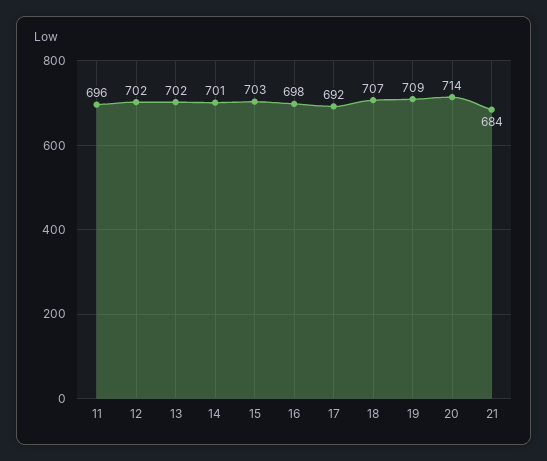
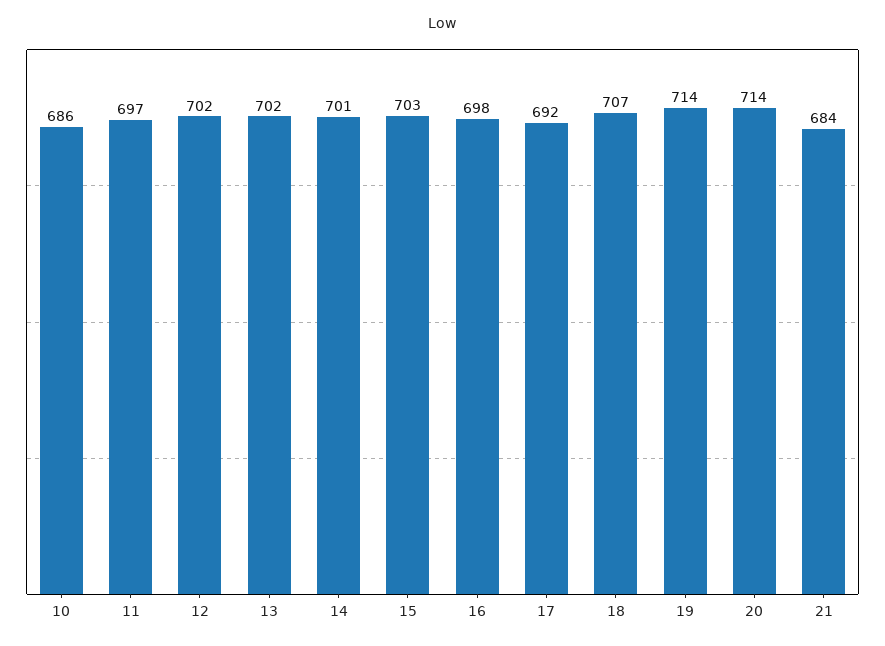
  {
-   "11": 696,
+   "11": 697,
    "12": 702,
    "13": 702,
    "14": 701,
    "15": 703,
    "16": 698,
    "17": 692,
    "18": 707,
-   "19": 709,
+   "19": 714,
    "20": 714,
-   "21": 684
+   "21": 684,
+   "10": 686
  }

